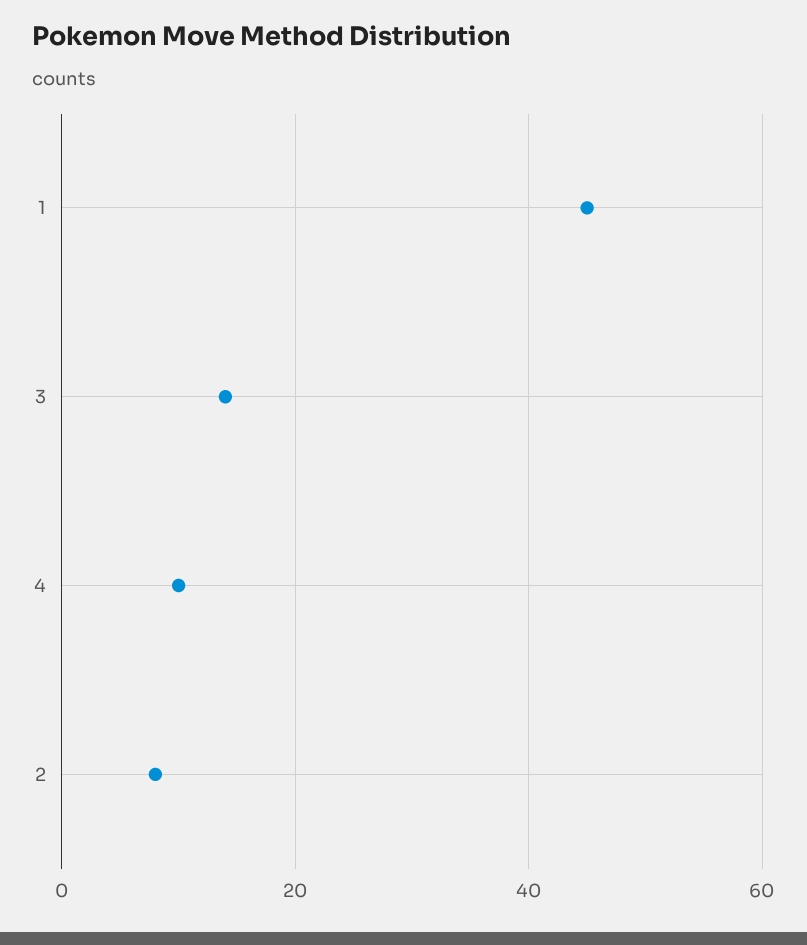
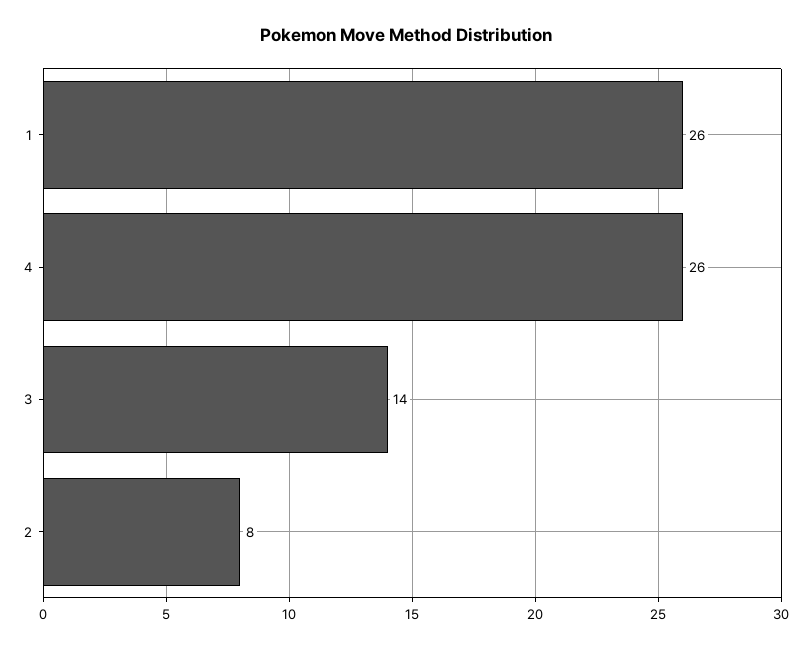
  {
-   "1": 45,
+   "1": 26,
    "3": 14,
-   "4": 10,
+   "4": 26,
    "2": 8
  }

